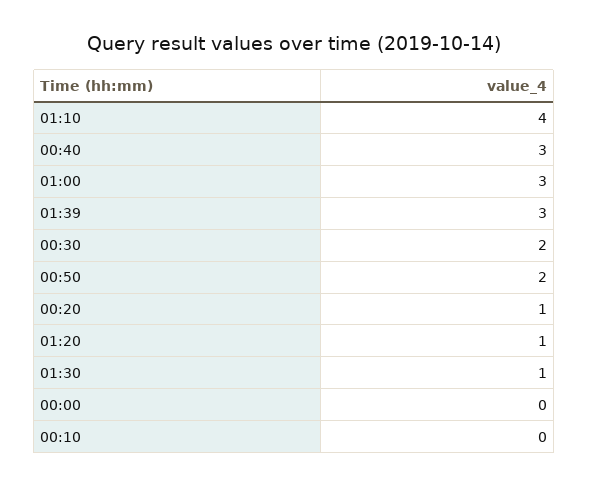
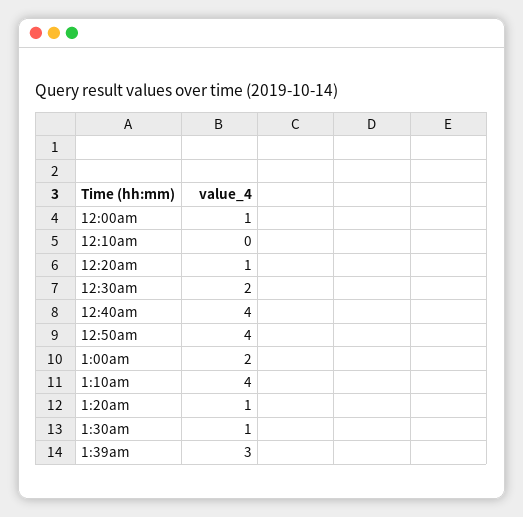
  {
    "01:10": 4,
-   "00:40": 3,
+   "00:40": 4,
-   "01:00": 3,
+   "01:00": 2,
    "01:39": 3,
    "00:30": 2,
-   "00:50": 2,
+   "00:50": 4,
    "00:20": 1,
    "01:20": 1,
    "01:30": 1,
-   "00:00": 0,
+   "00:00": 1,
    "00:10": 0
  }

